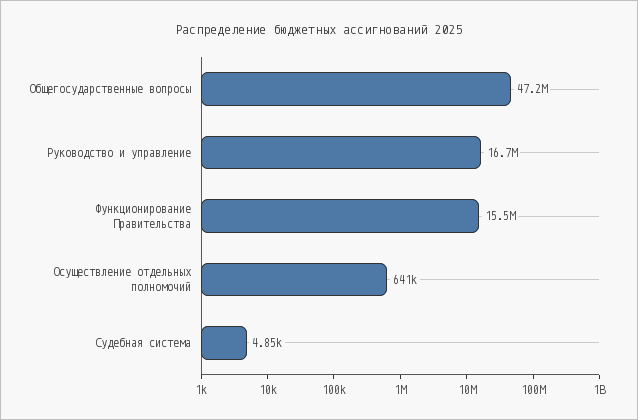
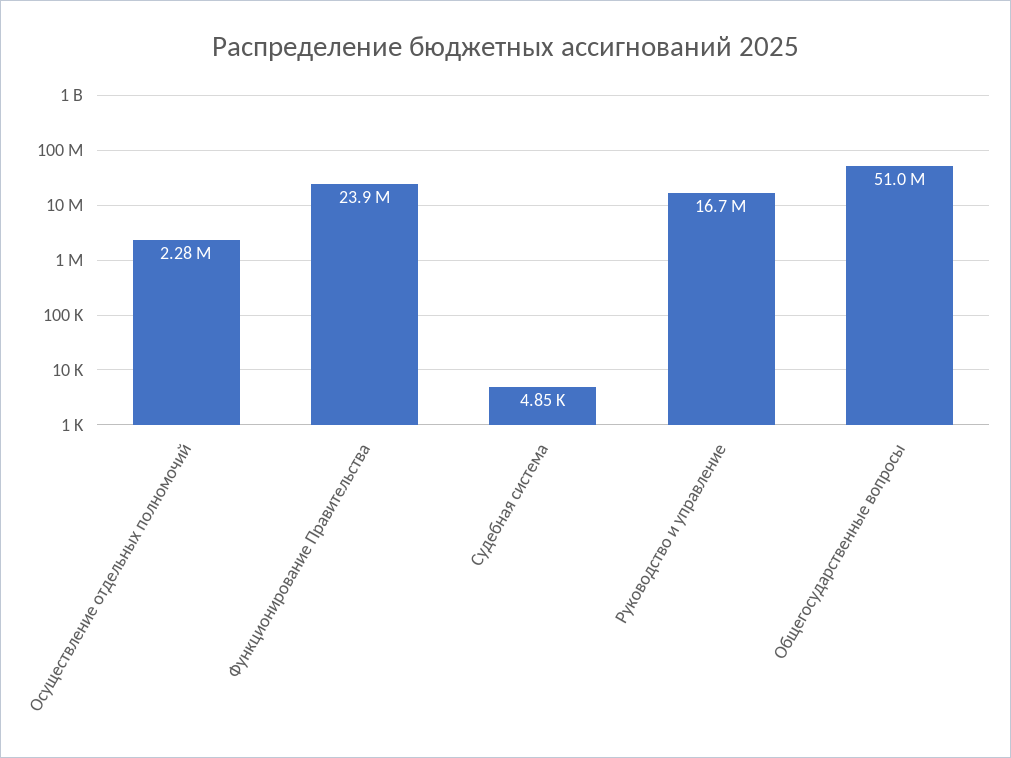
  {
-   "Общегосударственные вопросы": 47200000,
+   "Общегосударственные вопросы": 51000000,
    "Руководство и управление": 16700000,
-   "Функционирование Правительства": 15500000,
+   "Функционирование Правительства": 23900000,
-   "Осуществление отдельных полномочий": 641000,
+   "Осуществление отдельных полномочий": 2280000,
    "Судебная система": 4850
  }

